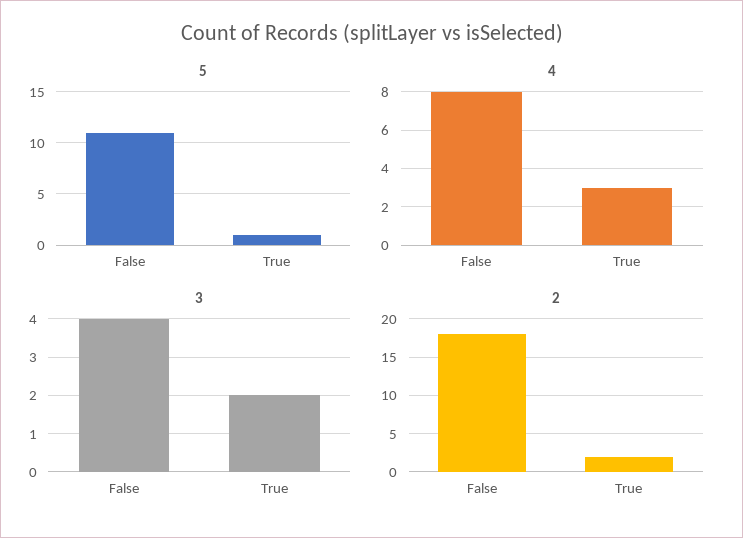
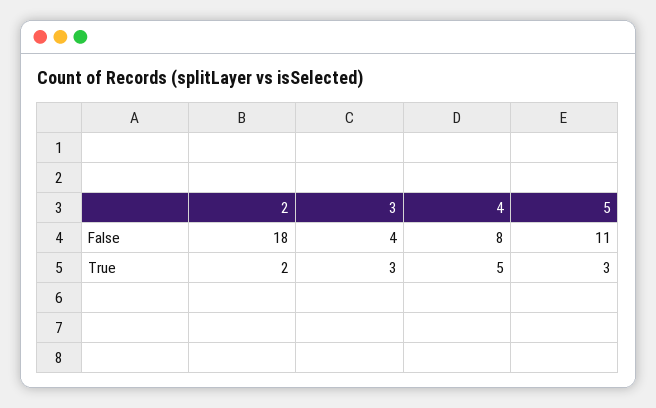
  {
    "5": {
      "False": 11,
-     "True": 1
+     "True": 3
    },
    "4": {
      "False": 8,
-     "True": 3
+     "True": 5
    },
    "3": {
      "False": 4,
-     "True": 2
+     "True": 3
    },
    "2": {
      "False": 18,
      "True": 2
    }
  }

